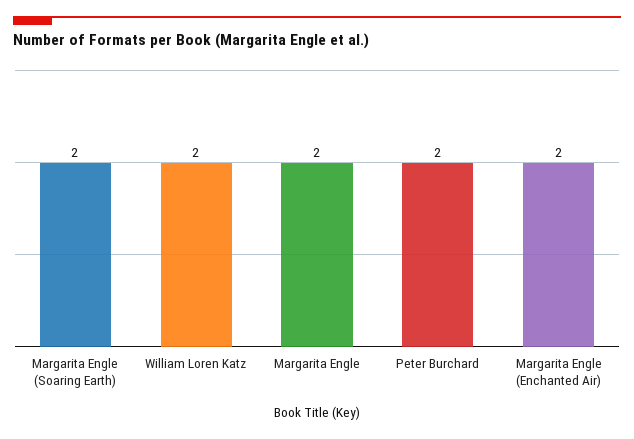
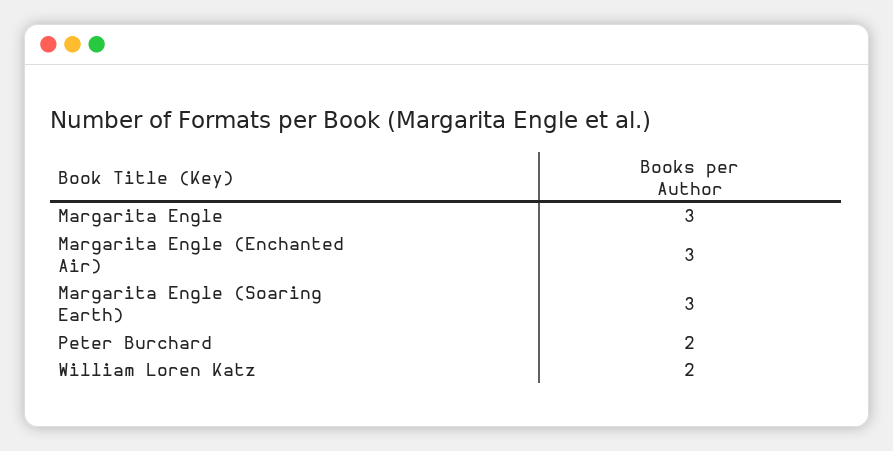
  {
-   "Margarita Engle (Soaring Earth)": 2,
+   "Margarita Engle (Soaring Earth)": 3,
    "William Loren Katz": 2,
-   "Margarita Engle": 2,
+   "Margarita Engle": 3,
    "Peter Burchard": 2,
-   "Margarita Engle (Enchanted Air)": 2
+   "Margarita Engle (Enchanted Air)": 3
  }

